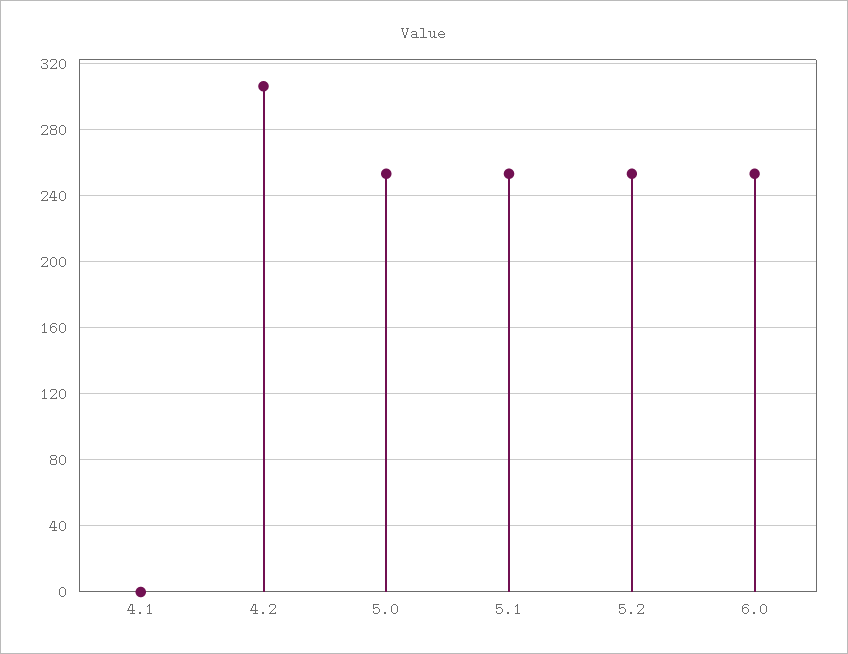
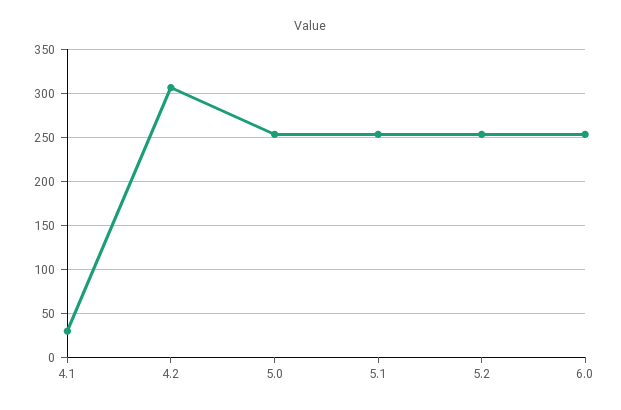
  {
-   "4.1": 0,
+   "4.1": 30,
    "4.2": 305,
    "5.0": 255,
    "5.1": 255,
    "5.2": 255,
    "6.0": 255
  }

